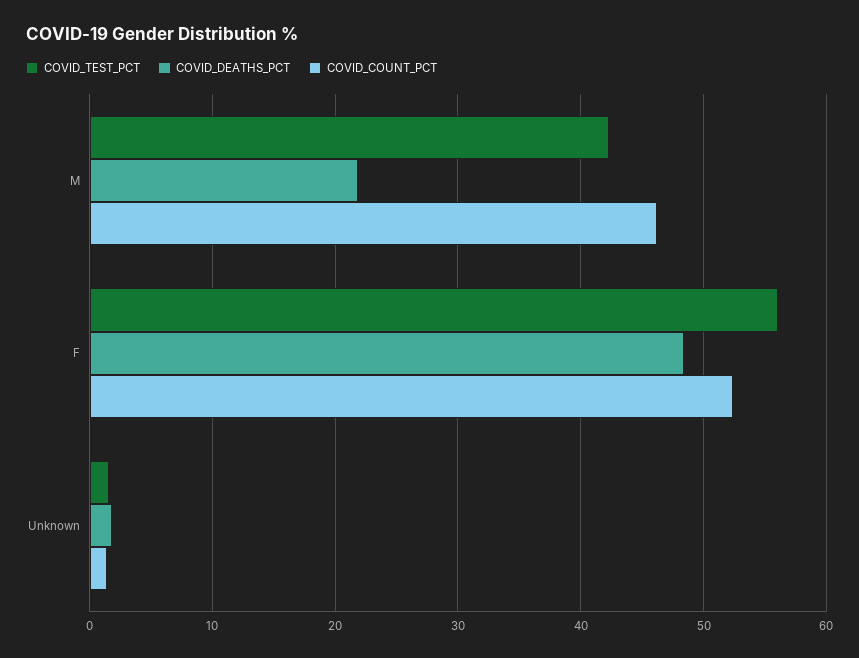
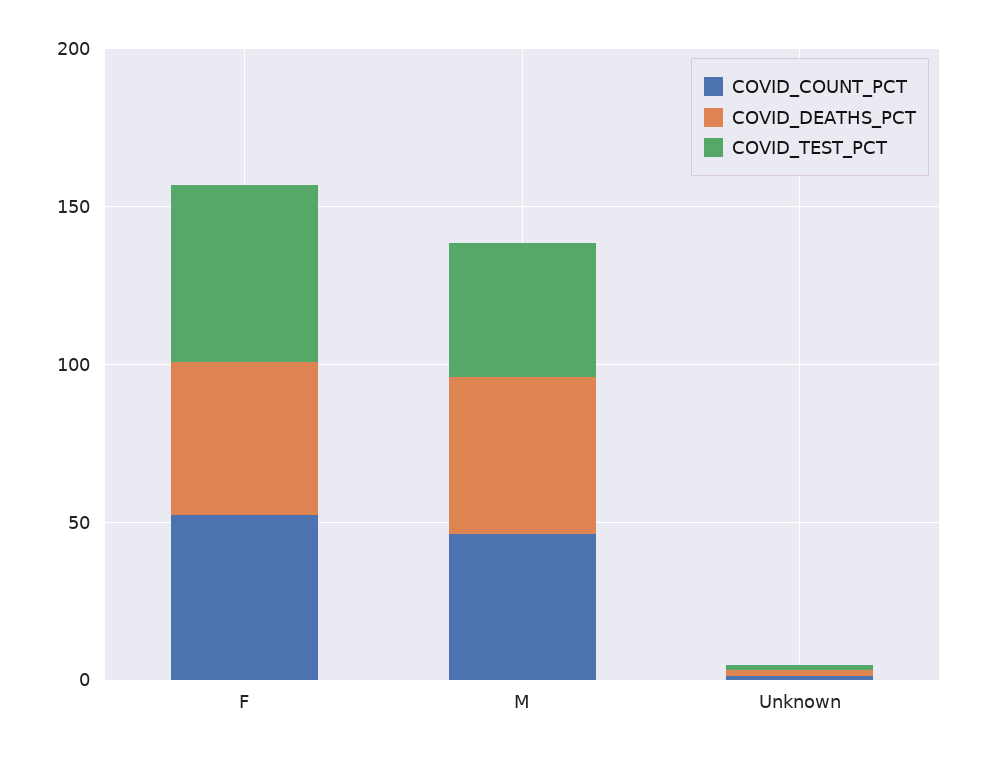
  {
    "COVID_TEST_PCT": {
      "M": 42,
      "F": 56,
      "Unknown": 2
    },
    "COVID_DEATHS_PCT": {
-     "M": 22,
+     "M": 50,
      "F": 48,
      "Unknown": 2
    },
    "COVID_COUNT_PCT": {
      "M": 46,
      "F": 52,
      "Unknown": 1
    }
  }

